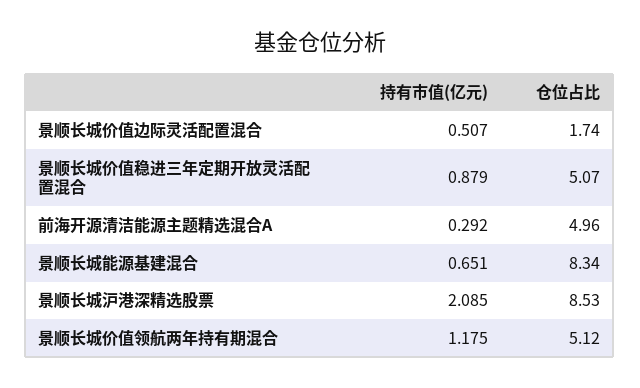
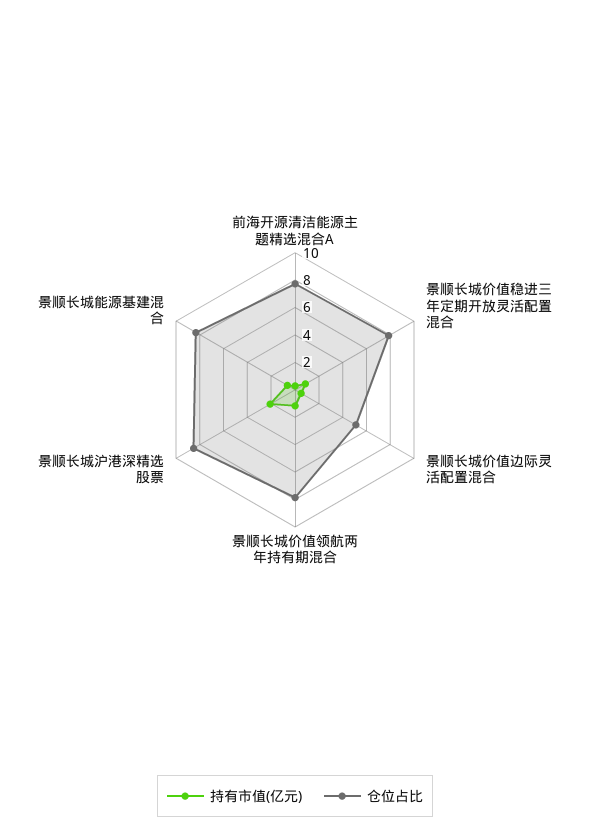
  {
    "持有市值(亿元)": {
      "景顺长城价值边际灵活配置混合": 0.507,
      "景顺长城价值稳进三年定期开放灵活配置混合": 0.879,
      "前海开源清洁能源主题精选混合A": 0.292,
      "景顺长城能源基建混合": 0.651,
      "景顺长城沪港深精选股票": 2.085,
      "景顺长城价值领航两年持有期混合": 1.175
    },
    "仓位占比": {
-     "景顺长城价值边际灵活配置混合": 1.74,
+     "景顺长城价值边际灵活配置混合": 5,
-     "景顺长城价值稳进三年定期开放灵活配置混合": 5.07,
+     "景顺长城价值稳进三年定期开放灵活配置混合": 8,
-     "前海开源清洁能源主题精选混合A": 4.96,
+     "前海开源清洁能源主题精选混合A": 8,
      "景顺长城能源基建混合": 8.34,
      "景顺长城沪港深精选股票": 8.53,
-     "景顺长城价值领航两年持有期混合": 5.12
+     "景顺长城价值领航两年持有期混合": 8
    }
  }

